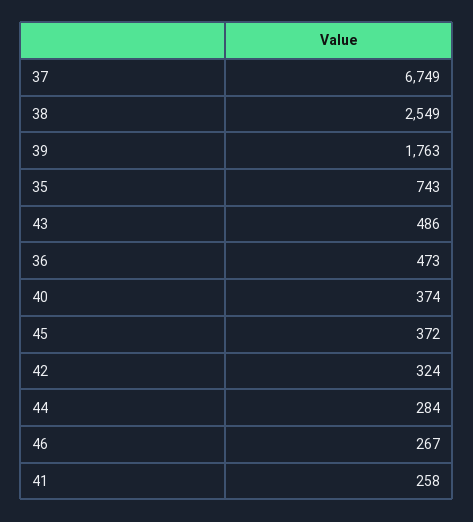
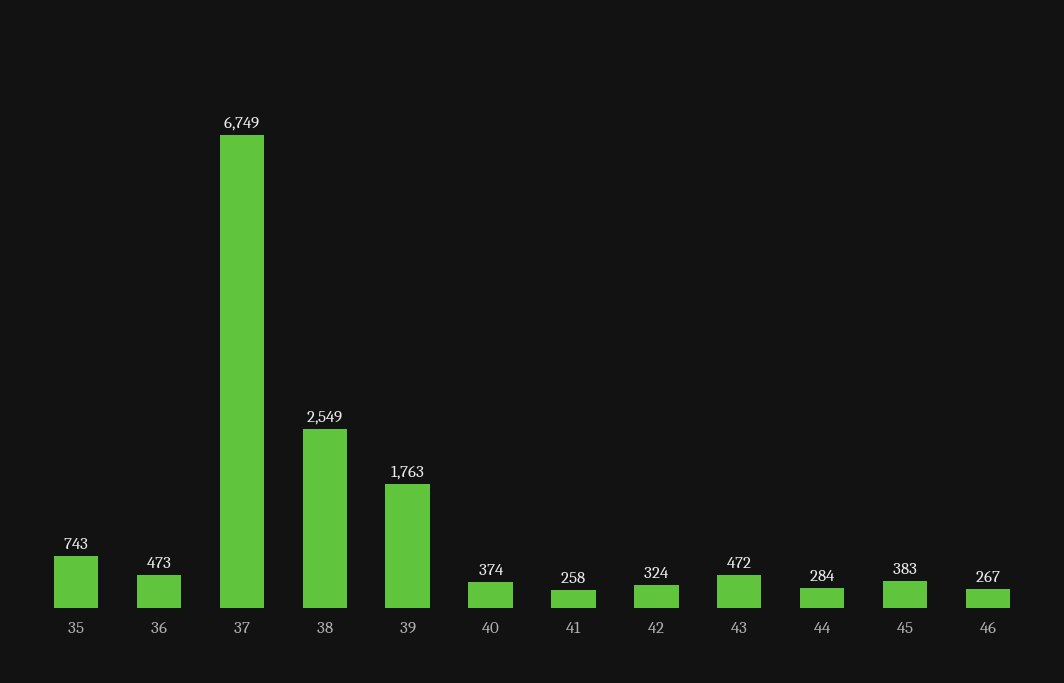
  {
    "37": 6749,
    "38": 2549,
    "39": 1763,
    "35": 743,
-   "43": 486,
+   "43": 472,
    "36": 473,
    "40": 374,
-   "45": 372,
+   "45": 383,
    "42": 324,
    "44": 284,
    "46": 267,
    "41": 258
  }

